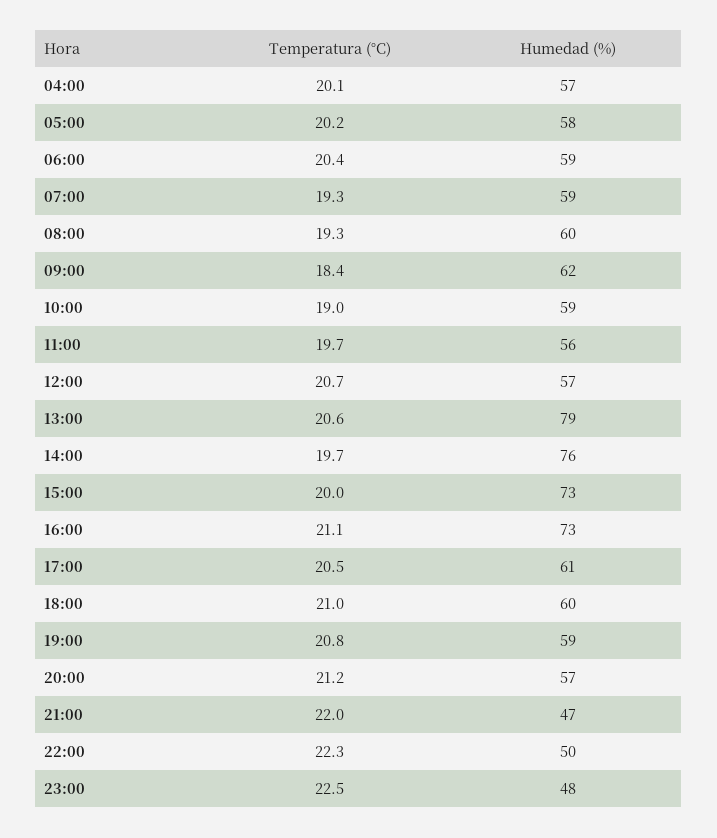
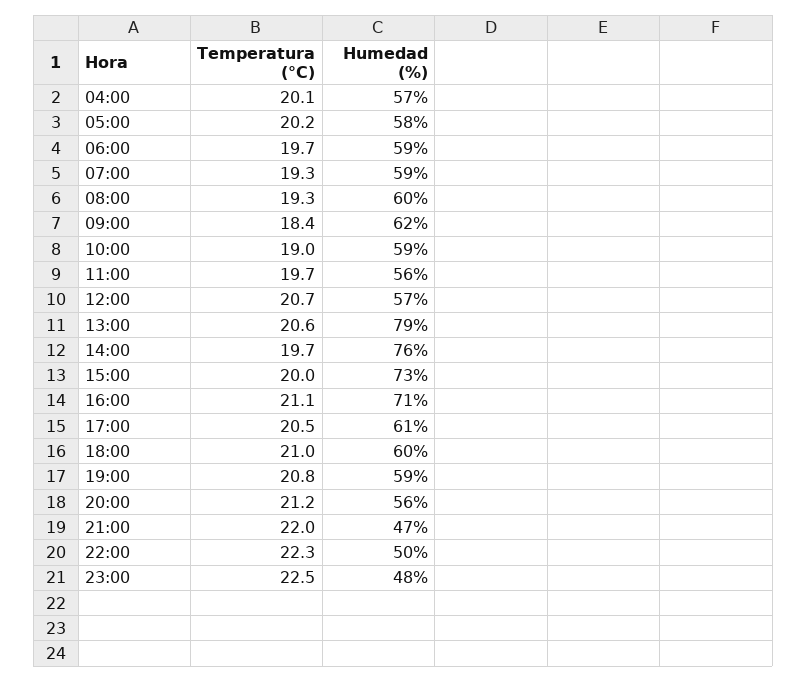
  {
    "Temperatura (°C)": {
      "04:00": 20.1,
      "05:00": 20.2,
-     "06:00": 20.4,
+     "06:00": 19.7,
      "07:00": 19.3,
      "08:00": 19.3,
      "09:00": 18.4,
      "10:00": 19,
      "11:00": 19.7,
      "12:00": 20.7,
      "13:00": 20.6,
      "14:00": 19.7,
      "15:00": 20,
      "16:00": 21.1,
      "17:00": 20.5,
      "18:00": 21,
      "19:00": 20.8,
      "20:00": 21.2,
      "21:00": 22,
      "22:00": 22.3,
      "23:00": 22.5
    },
    "Humedad (%)": {
      "04:00": 57,
      "05:00": 58,
      "06:00": 59,
      "07:00": 59,
      "08:00": 60,
      "09:00": 62,
      "10:00": 59,
      "11:00": 56,
      "12:00": 57,
      "13:00": 79,
      "14:00": 76,
      "15:00": 73,
-     "16:00": 73,
+     "16:00": 71,
      "17:00": 61,
      "18:00": 60,
      "19:00": 59,
-     "20:00": 57,
+     "20:00": 56,
      "21:00": 47,
      "22:00": 50,
      "23:00": 48
    }
  }

